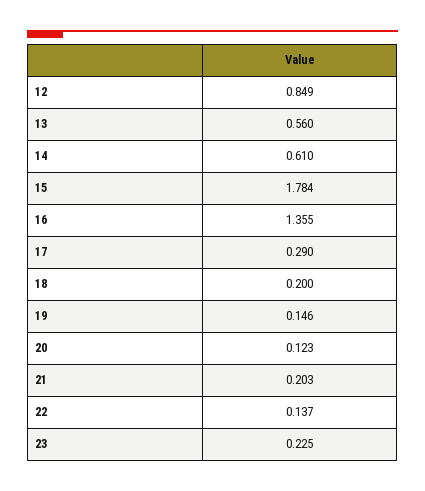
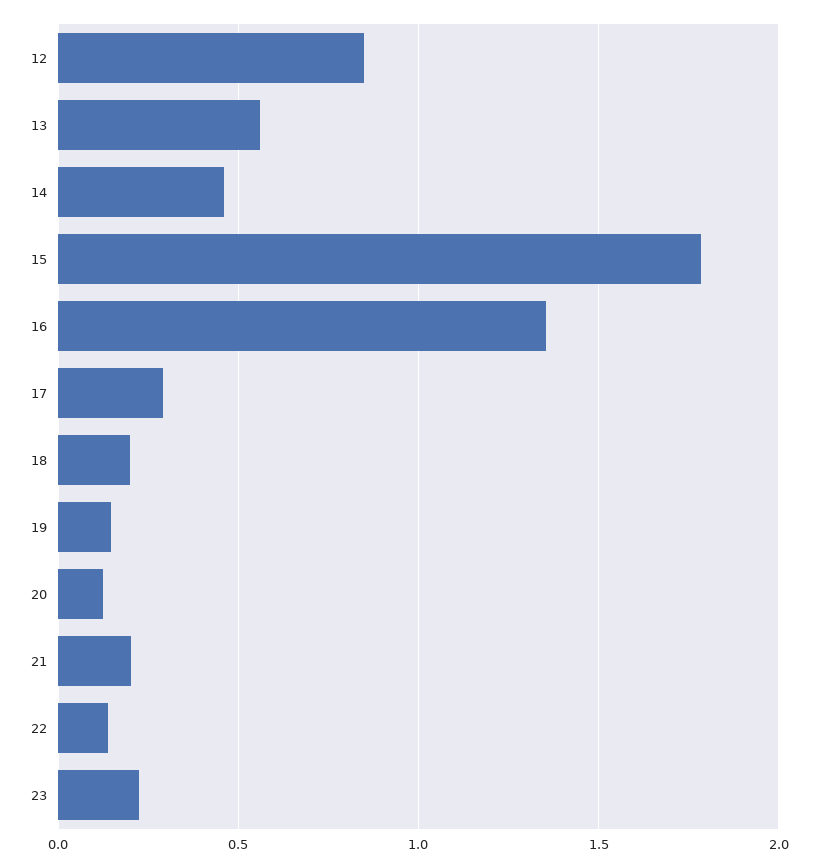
  {
    "12": 0.849,
    "13": 0.56,
-   "14": 0.61,
+   "14": 0.45,
    "15": 1.784,
    "16": 1.355,
    "17": 0.29,
    "18": 0.2,
    "19": 0.146,
    "20": 0.123,
    "21": 0.203,
    "22": 0.137,
    "23": 0.225
  }

